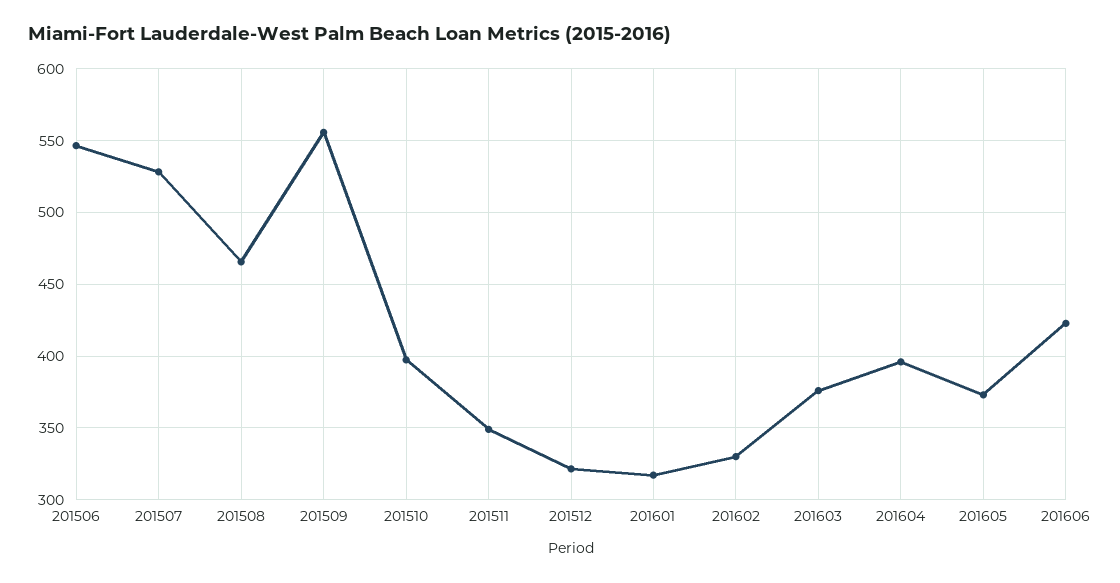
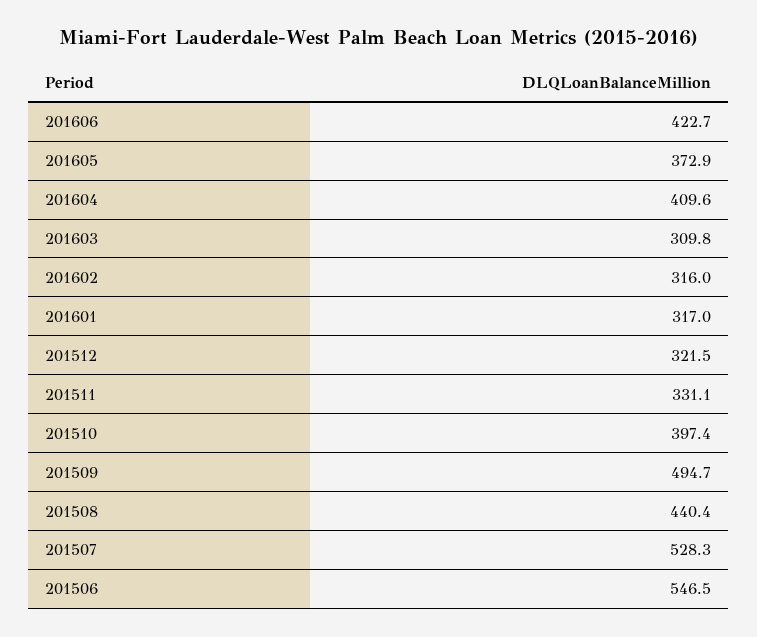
  {
    "201506": 546.5,
    "201507": 528.3,
-   "201508": 465,
+   "201508": 440.4,
-   "201509": 555,
+   "201509": 494.7,
    "201510": 397.4,
-   "201511": 350,
+   "201511": 331.1,
    "201512": 321.5,
    "201601": 317,
-   "201602": 330,
+   "201602": 316,
-   "201603": 375,
+   "201603": 309.8,
-   "201604": 395,
+   "201604": 409.6,
    "201605": 372.9,
    "201606": 422.7
  }

